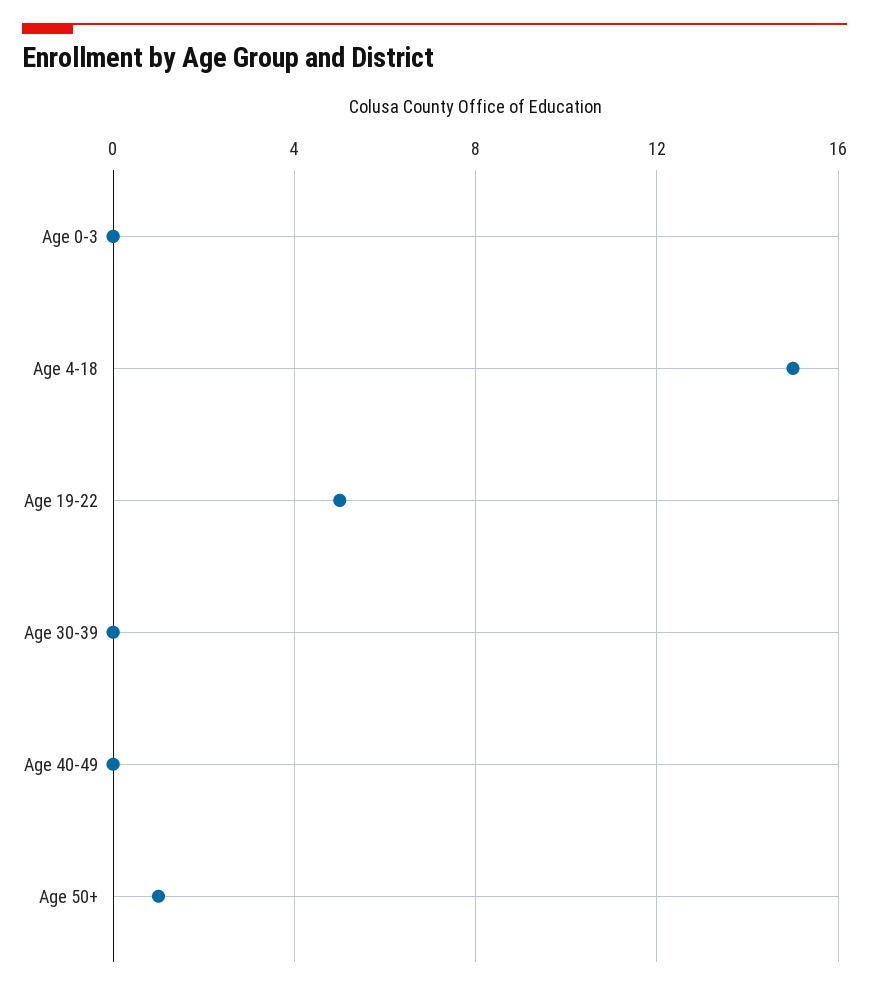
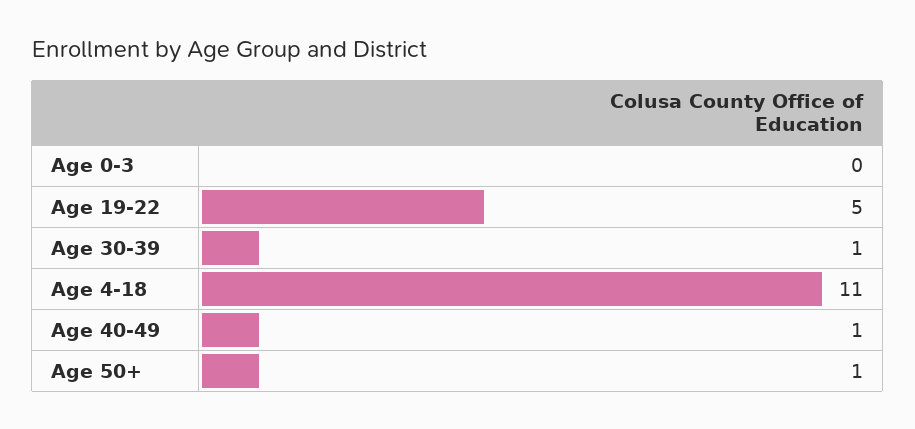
  {
    "Age 0-3": 0,
-   "Age 4-18": 15,
+   "Age 4-18": 11,
    "Age 19-22": 5,
-   "Age 30-39": 0,
+   "Age 30-39": 1,
-   "Age 40-49": 0,
+   "Age 40-49": 1,
    "Age 50+": 1
  }

